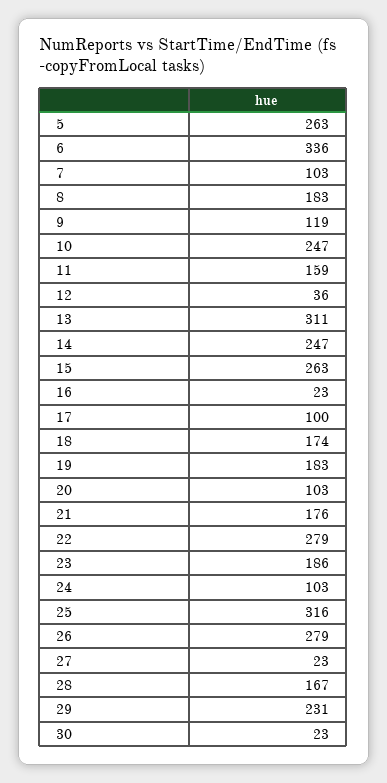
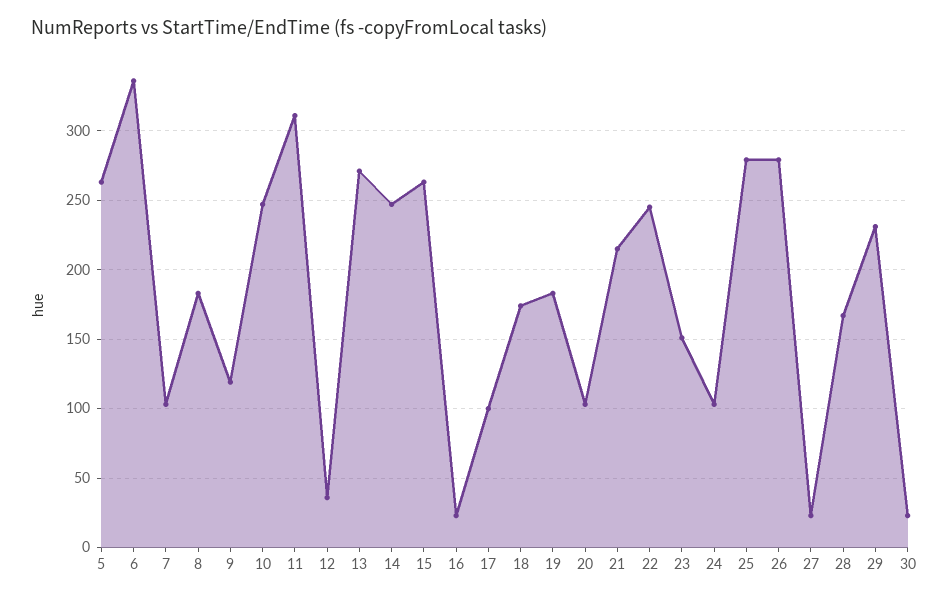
  {
    "5": 263,
    "6": 336,
    "7": 103,
    "8": 183,
    "9": 119,
    "10": 247,
-   "11": 159,
+   "11": 310,
    "12": 36,
-   "13": 311,
+   "13": 270,
    "14": 247,
    "15": 263,
    "16": 23,
    "17": 100,
    "18": 174,
    "19": 183,
    "20": 103,
-   "21": 176,
+   "21": 215,
-   "22": 279,
+   "22": 245,
-   "23": 186,
+   "23": 150,
    "24": 103,
-   "25": 316,
+   "25": 280,
    "26": 279,
    "27": 23,
    "28": 167,
    "29": 231,
    "30": 23
  }

